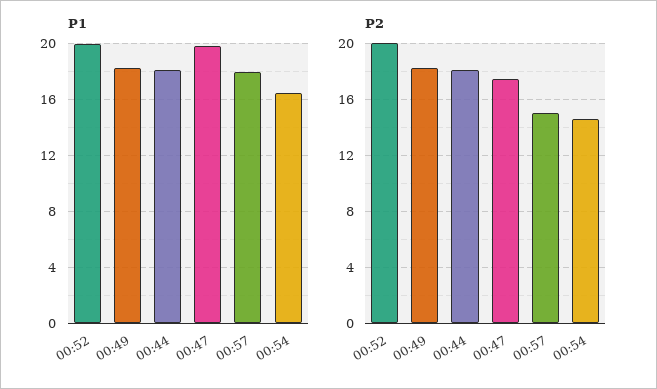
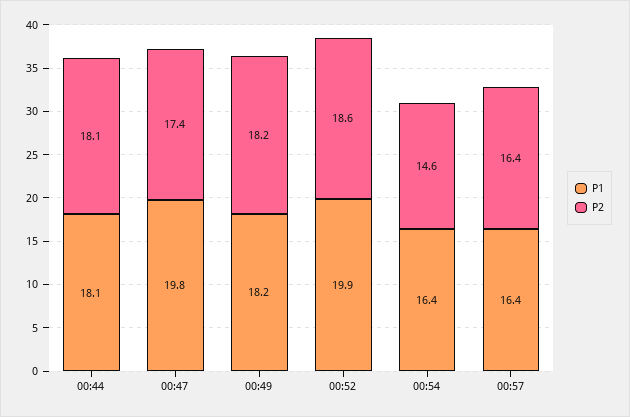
  {
    "P1": {
      "00:52": 19.9,
      "00:49": 18.2,
      "00:44": 18.1,
      "00:47": 19.8,
-     "00:57": 18,
+     "00:57": 16.4,
      "00:54": 16.4
    },
    "P2": {
-     "00:52": 20,
+     "00:52": 18.6,
      "00:49": 18.2,
      "00:44": 18.1,
      "00:47": 17.4,
-     "00:57": 15,
+     "00:57": 16.4,
      "00:54": 14.6
    }
  }

